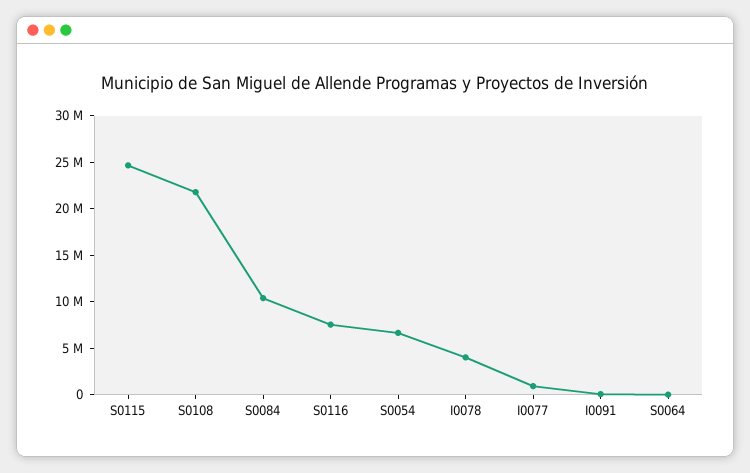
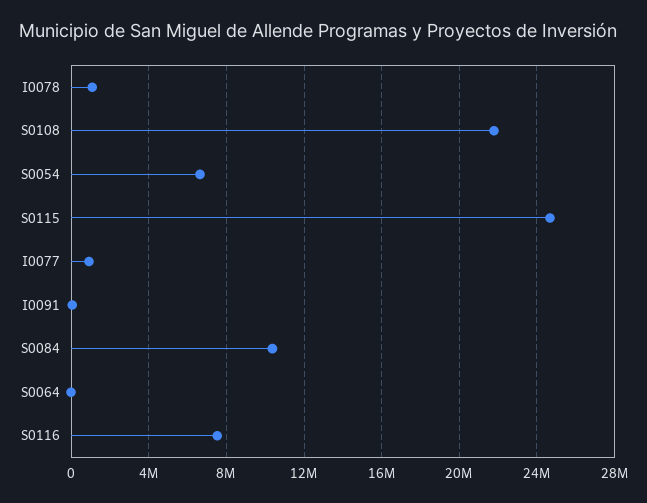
  {
    "S0115": 24500000,
    "S0108": 22000000,
    "S0084": 10500000,
    "S0116": 7500000,
    "S0054": 6500000,
-   "I0078": 4000000,
+   "I0078": 1000000,
    "I0077": 1000000,
    "I0091": 0,
    "S0064": 0
  }

